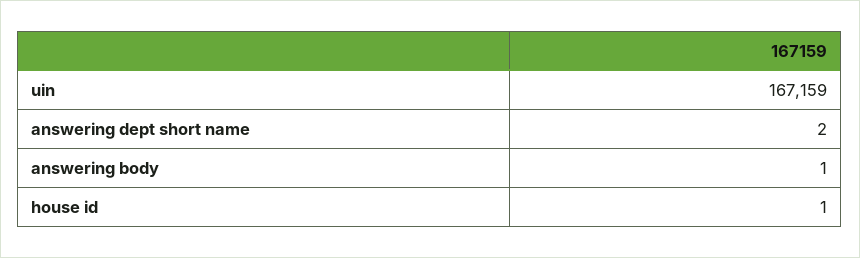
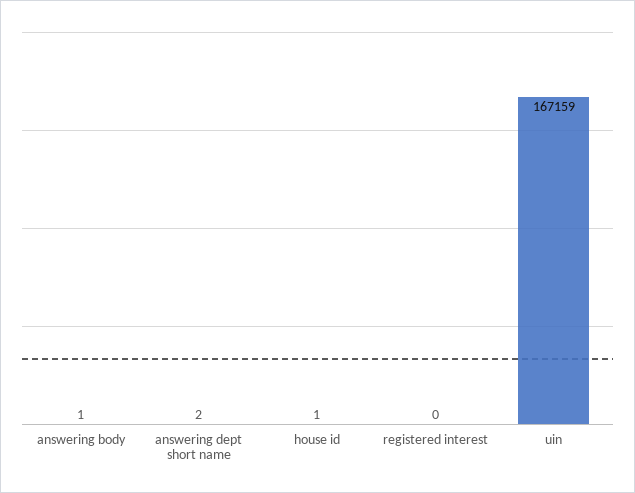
  {
    "uin": 167159,
    "answering dept short name": 2,
    "answering body": 1,
-   "house id": 1
+   "house id": 1,
+   "registered interest": 0
  }

